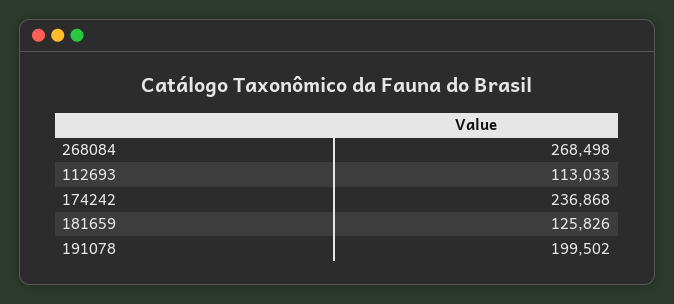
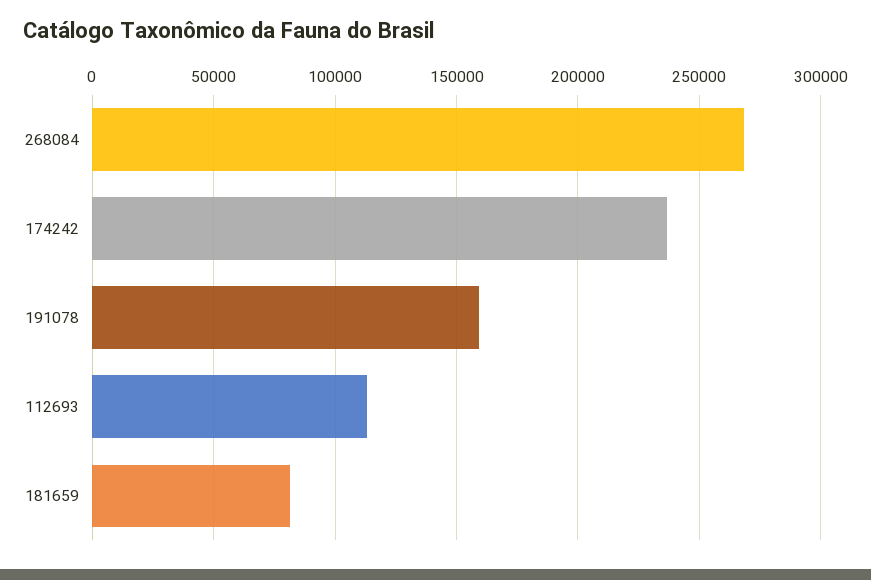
  {
    "268084": 268498,
    "112693": 113033,
    "174242": 236868,
-   "181659": 125826,
+   "181659": 80000,
-   "191078": 199502
+   "191078": 160000
  }

